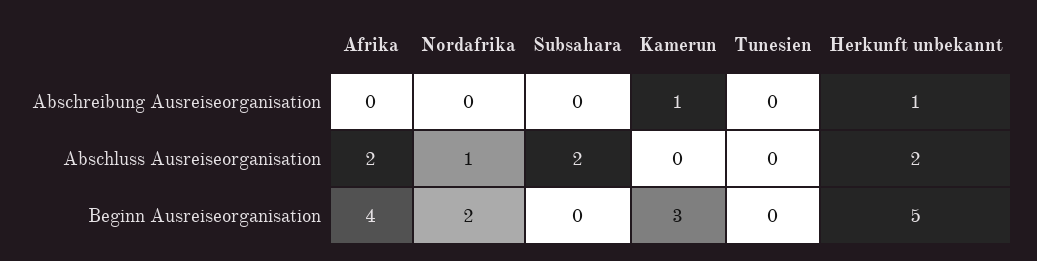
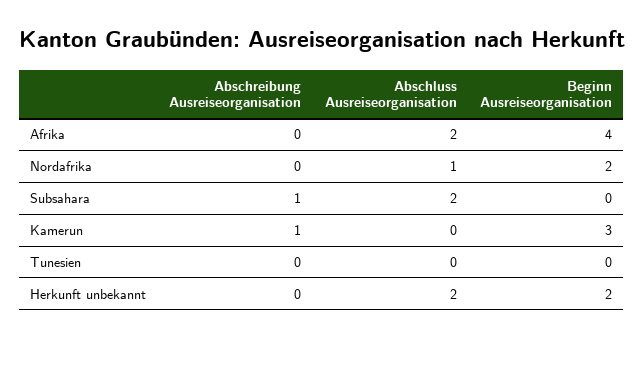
  {
    "Afrika": {
      "Abschreibung Ausreiseorganisation": 0,
      "Abschluss Ausreiseorganisation": 2,
      "Beginn Ausreiseorganisation": 4
    },
    "Nordafrika": {
      "Abschreibung Ausreiseorganisation": 0,
      "Abschluss Ausreiseorganisation": 1,
      "Beginn Ausreiseorganisation": 2
    },
    "Subsahara": {
-     "Abschreibung Ausreiseorganisation": 0,
+     "Abschreibung Ausreiseorganisation": 1,
      "Abschluss Ausreiseorganisation": 2,
      "Beginn Ausreiseorganisation": 0
    },
    "Kamerun": {
      "Abschreibung Ausreiseorganisation": 1,
      "Abschluss Ausreiseorganisation": 0,
      "Beginn Ausreiseorganisation": 3
    },
    "Tunesien": {
      "Abschreibung Ausreiseorganisation": 0,
      "Abschluss Ausreiseorganisation": 0,
      "Beginn Ausreiseorganisation": 0
    },
    "Herkunft unbekannt": {
-     "Abschreibung Ausreiseorganisation": 1,
+     "Abschreibung Ausreiseorganisation": 0,
      "Abschluss Ausreiseorganisation": 2,
-     "Beginn Ausreiseorganisation": 5
+     "Beginn Ausreiseorganisation": 2
    }
  }

